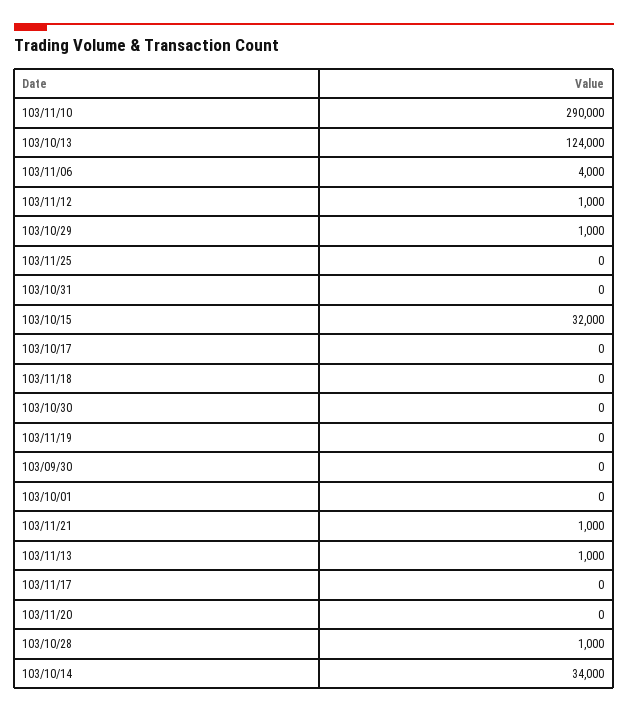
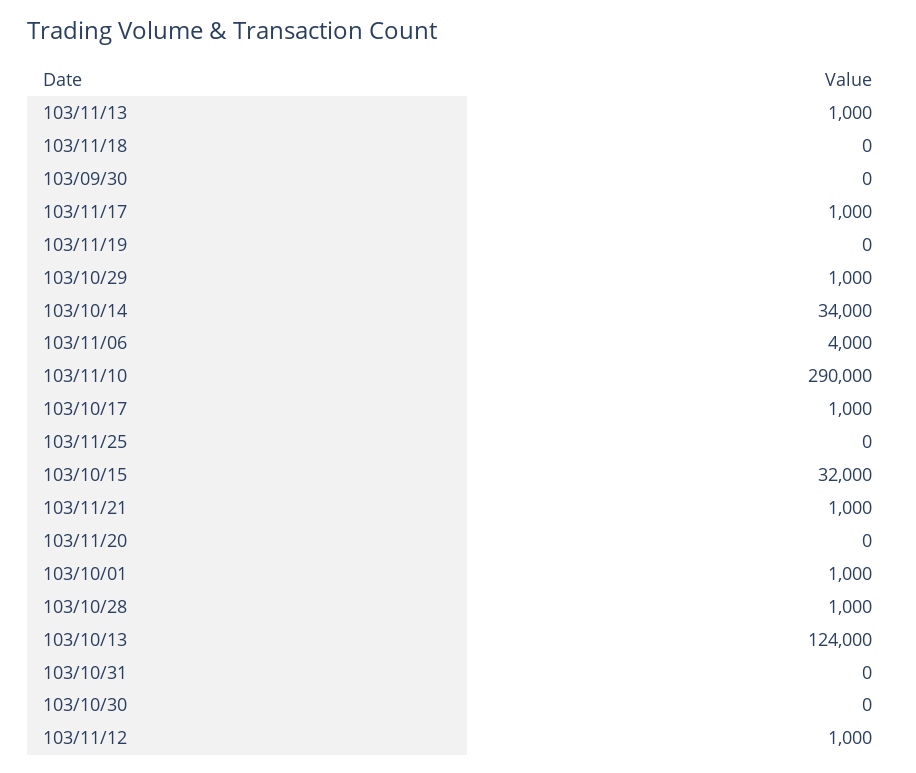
  {
    "103/11/10": 290000,
    "103/10/13": 124000,
    "103/11/06": 4000,
    "103/11/12": 1000,
    "103/10/29": 1000,
    "103/11/25": 0,
    "103/10/31": 0,
    "103/10/15": 32000,
-   "103/10/17": 0,
+   "103/10/17": 1000,
    "103/11/18": 0,
    "103/10/30": 0,
    "103/11/19": 0,
    "103/09/30": 0,
-   "103/10/01": 0,
+   "103/10/01": 1000,
    "103/11/21": 1000,
    "103/11/13": 1000,
-   "103/11/17": 0,
+   "103/11/17": 1000,
    "103/11/20": 0,
    "103/10/28": 1000,
    "103/10/14": 34000
  }

